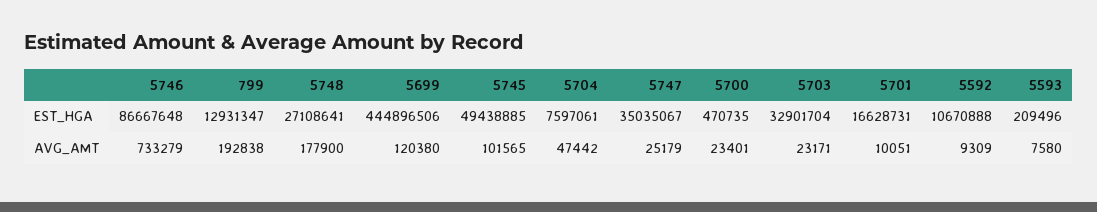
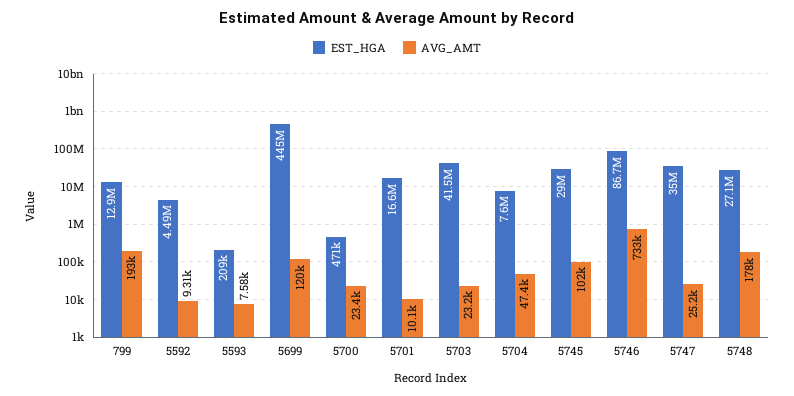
  {
    "EST_HGA": {
      "5746": 86667648,
      "799": 12931347,
      "5748": 27108641,
      "5699": 444896506,
-     "5745": 49438885,
+     "5745": 29000000,
      "5704": 7597061,
      "5747": 35035067,
      "5700": 470735,
-     "5703": 32901704,
+     "5703": 41500000,
      "5701": 16628731,
-     "5592": 10670888,
+     "5592": 4490000,
      "5593": 209496
    },
    "AVG_AMT": {
      "5746": 733279,
      "799": 192838,
      "5748": 177900,
      "5699": 120380,
      "5745": 101565,
      "5704": 47442,
      "5747": 25179,
      "5700": 23401,
      "5703": 23171,
      "5701": 10051,
      "5592": 9309,
      "5593": 7580
    }
  }

